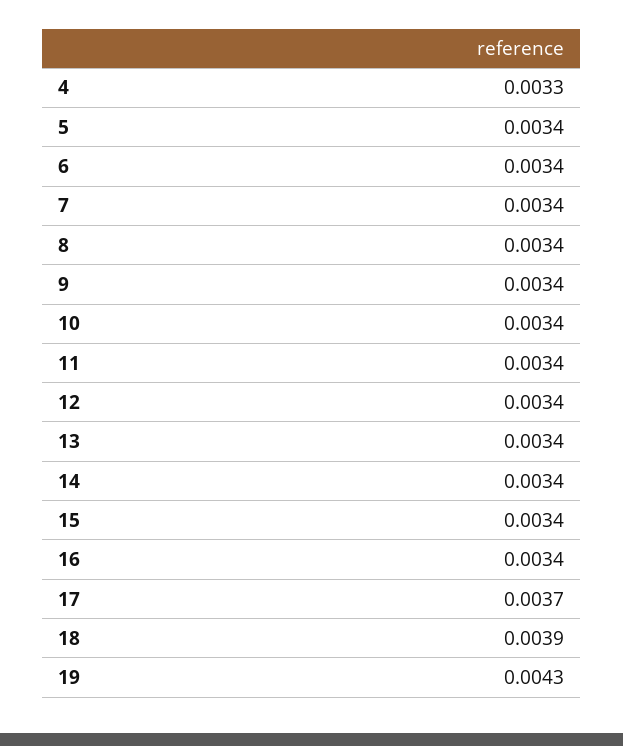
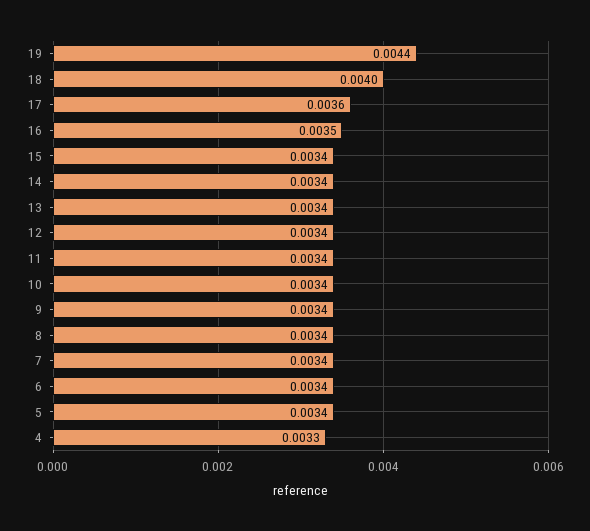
  {
    "4": 0.0033,
    "5": 0.0034,
    "6": 0.0034,
    "7": 0.0034,
    "8": 0.0034,
    "9": 0.0034,
    "10": 0.0034,
    "11": 0.0034,
    "12": 0.0034,
    "13": 0.0034,
    "14": 0.0034,
    "15": 0.0034,
-   "16": 0.0034,
+   "16": 0.0035,
-   "17": 0.0037,
+   "17": 0.0036,
-   "18": 0.0039,
+   "18": 0.004,
-   "19": 0.0043
+   "19": 0.0044
  }

